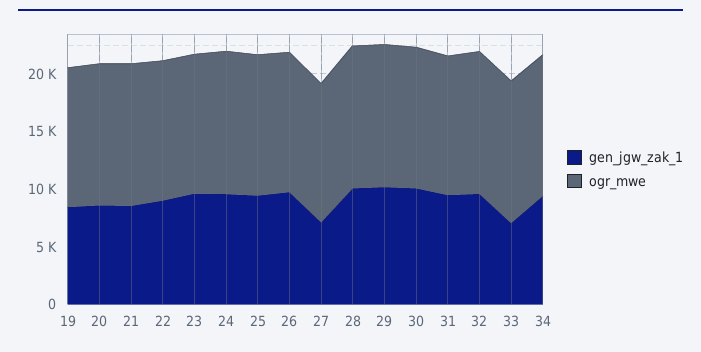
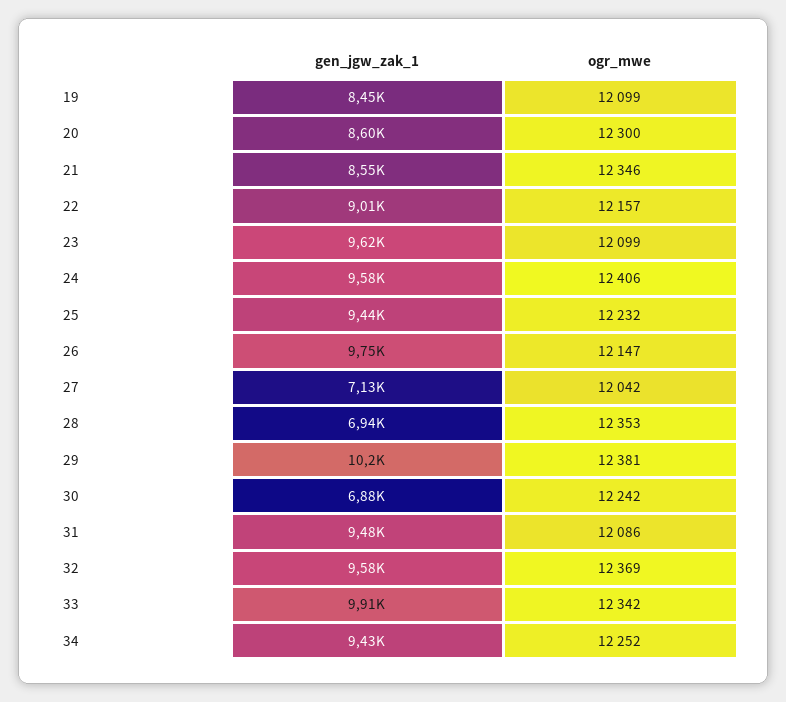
  {
    "gen_jgw_zak_1": {
      "19": 8450,
      "20": 8600,
      "21": 8550,
      "22": 9010,
      "23": 9620,
      "24": 9580,
      "25": 9440,
      "26": 9750,
      "27": 7130,
-     "28": 10000,
+     "28": 6940,
      "29": 10200,
-     "30": 10000,
+     "30": 6880,
      "31": 9480,
      "32": 9580,
-     "33": 7000,
+     "33": 9910,
      "34": 9430
    },
    "ogr_mwe": {
      "19": 12099,
      "20": 12300,
      "21": 12346,
      "22": 12157,
      "23": 12099,
      "24": 12406,
      "25": 12232,
      "26": 12147,
      "27": 12042,
      "28": 12353,
      "29": 12381,
      "30": 12242,
      "31": 12086,
      "32": 12369,
      "33": 12342,
      "34": 12252
    }
  }

